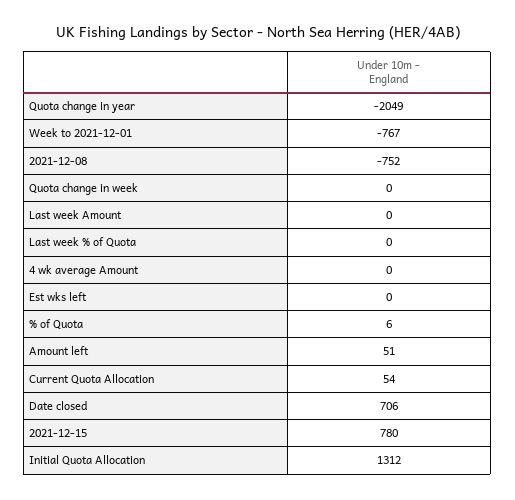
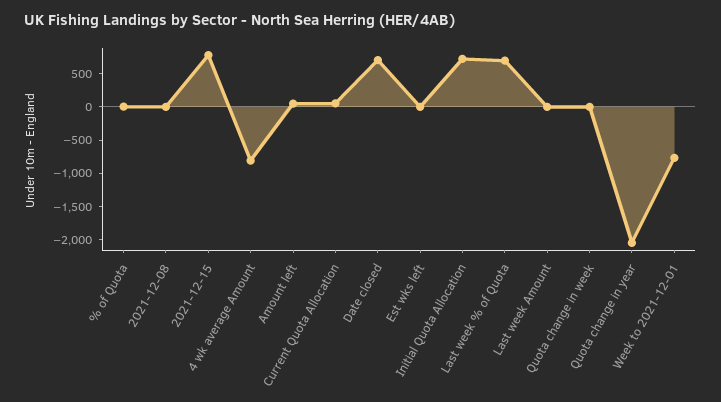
  {
    "Quota change in year": -2049,
    "Week to 2021-12-01": -767,
-   "2021-12-08": -752,
+   "2021-12-08": 0,
    "Quota change in week": 0,
    "Last week Amount": 0,
-   "Last week % of Quota": 0,
+   "Last week % of Quota": 750,
-   "4 wk average Amount": 0,
+   "4 wk average Amount": -750,
    "Est wks left": 0,
    "% of Quota": 6,
    "Amount left": 51,
    "Current Quota Allocation": 54,
    "Date closed": 706,
    "2021-12-15": 780,
-   "Initial Quota Allocation": 1312
+   "Initial Quota Allocation": 750
  }

